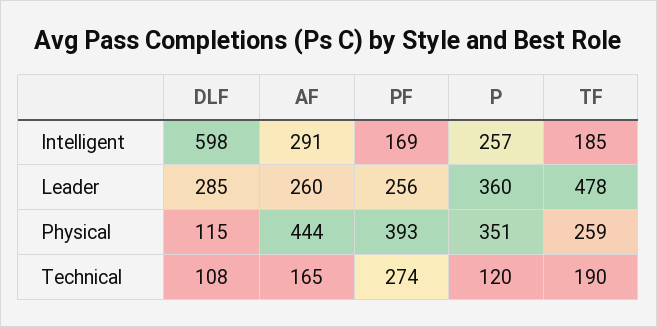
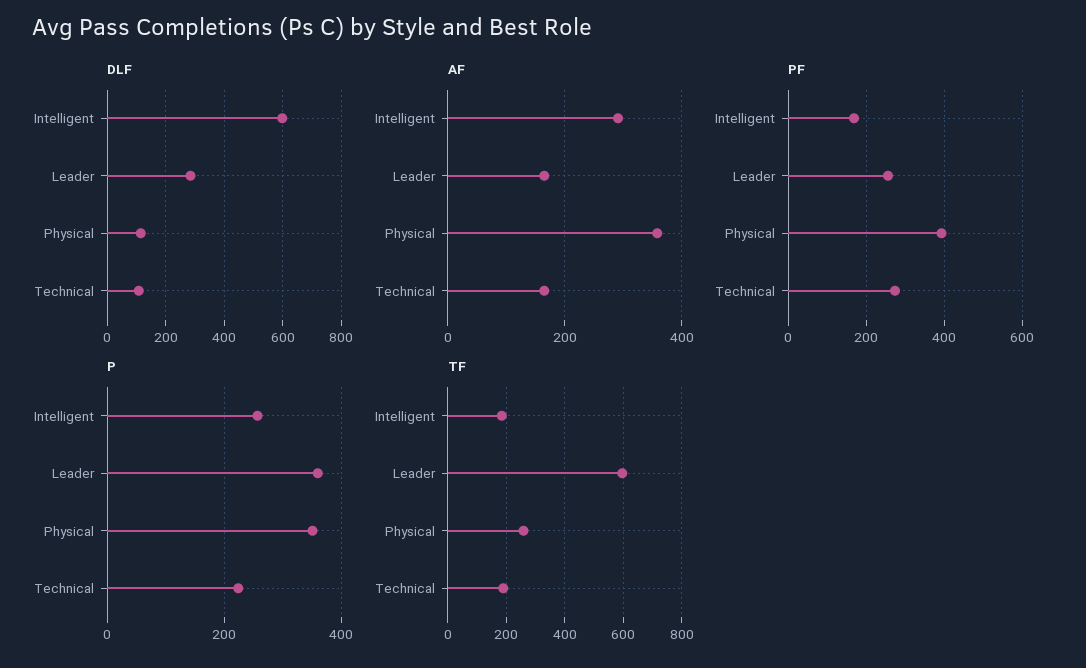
  {
    "DLF": {
      "Intelligent": 598,
      "Leader": 285,
      "Physical": 115,
      "Technical": 108
    },
    "AF": {
      "Intelligent": 291,
-     "Leader": 260,
+     "Leader": 160,
-     "Physical": 444,
+     "Physical": 360,
      "Technical": 165
    },
    "PF": {
      "Intelligent": 169,
      "Leader": 256,
      "Physical": 393,
      "Technical": 274
    },
    "P": {
      "Intelligent": 257,
      "Leader": 360,
      "Physical": 351,
-     "Technical": 120
+     "Technical": 220
    },
    "TF": {
      "Intelligent": 185,
-     "Leader": 478,
+     "Leader": 600,
      "Physical": 259,
      "Technical": 190
    }
  }

